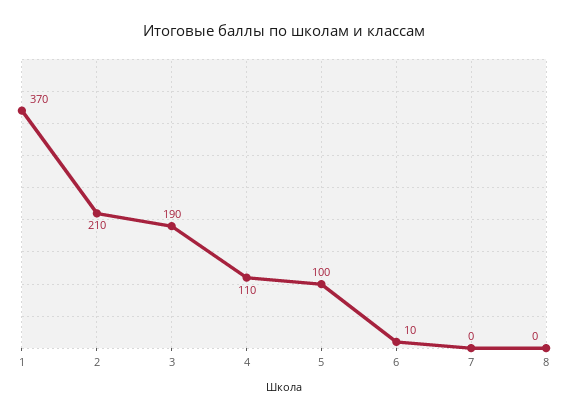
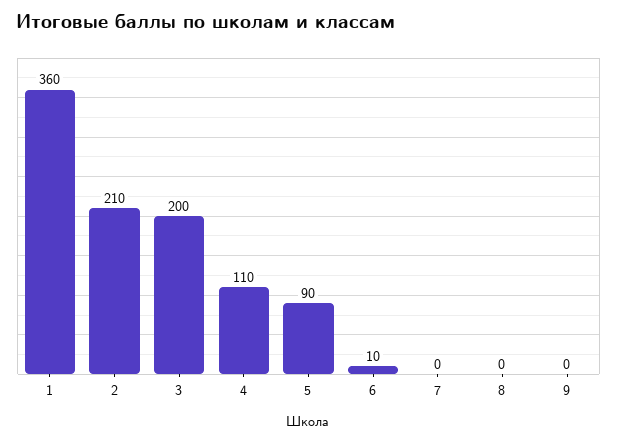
  {
-   "1": 370,
+   "1": 360,
    "2": 210,
-   "3": 190,
+   "3": 200,
    "4": 110,
-   "5": 100,
+   "5": 90,
    "6": 10,
    "7": 0,
-   "8": 0
+   "8": 0,
+   "9": 0
  }

